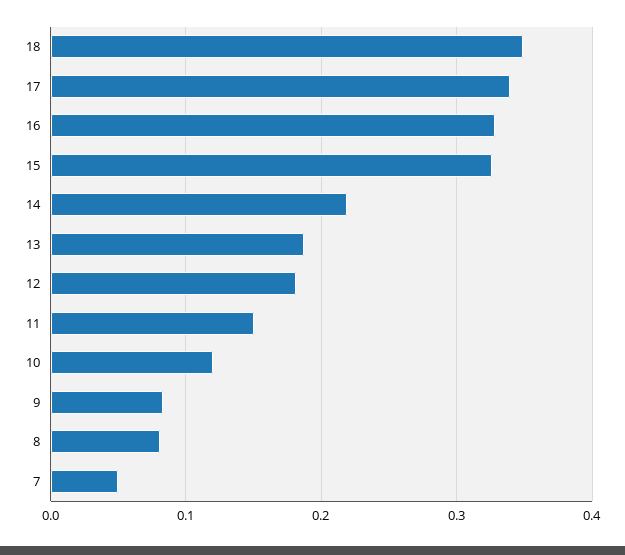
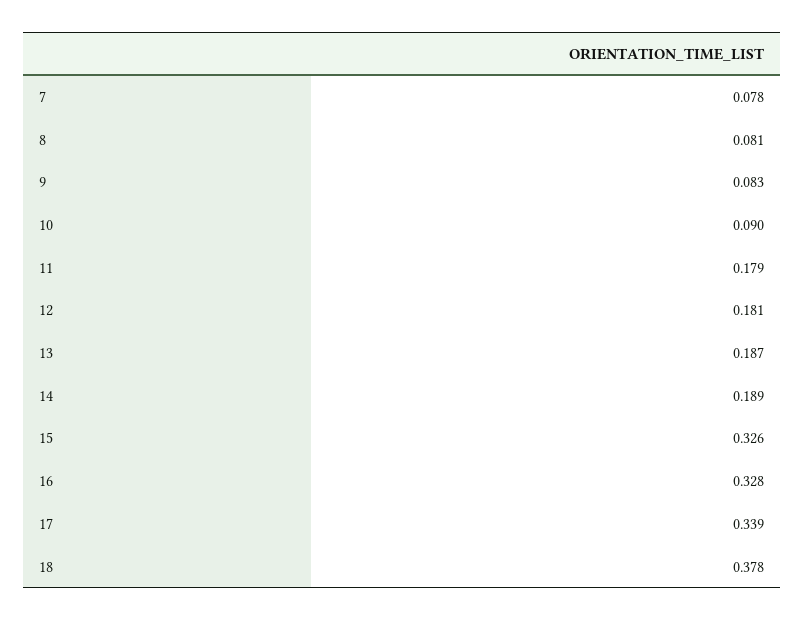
  {
-   "18": 0.35,
+   "18": 0.378,
    "17": 0.339,
    "16": 0.328,
    "15": 0.326,
-   "14": 0.22,
+   "14": 0.189,
    "13": 0.187,
    "12": 0.181,
-   "11": 0.15,
+   "11": 0.179,
-   "10": 0.12,
+   "10": 0.09,
    "9": 0.083,
    "8": 0.081,
-   "7": 0.05
+   "7": 0.078
  }

